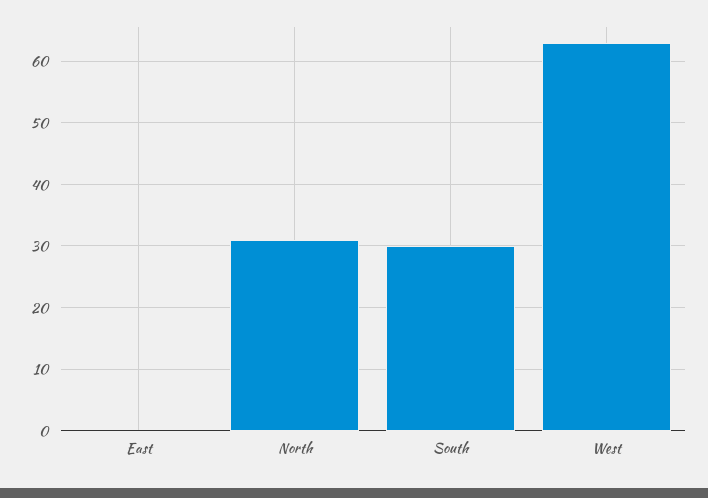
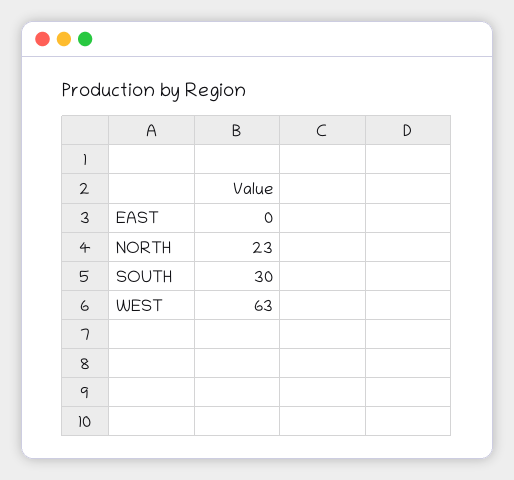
  {
    "East": 0,
-   "North": 31,
+   "North": 23,
    "South": 30,
    "West": 63
  }

